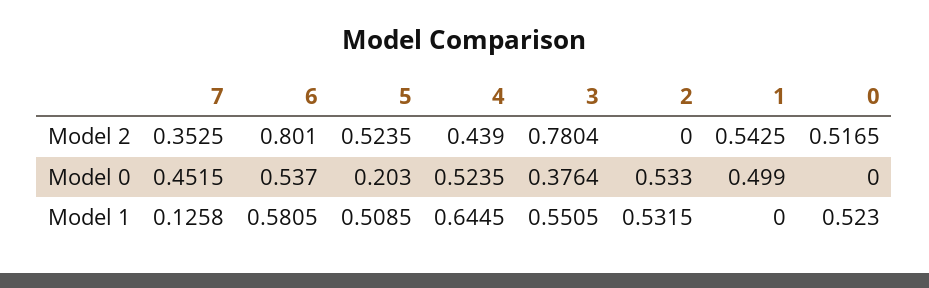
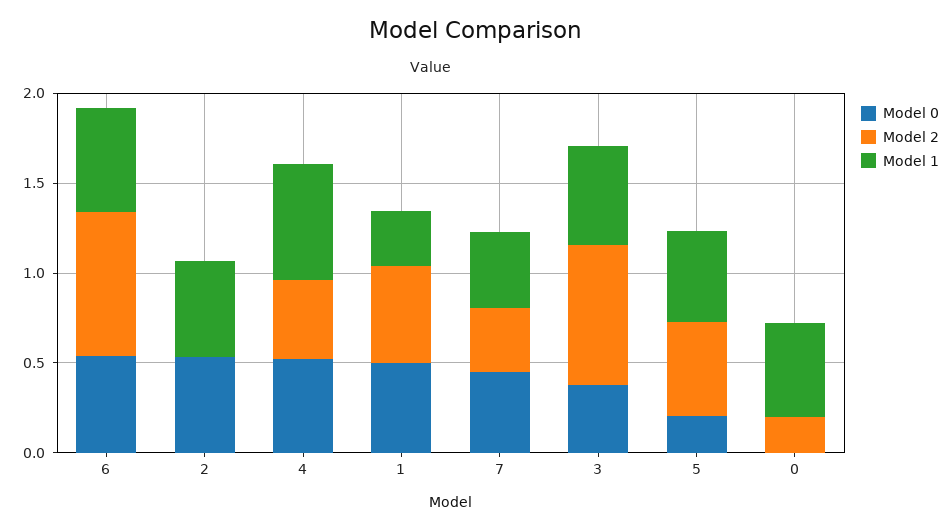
  {
    "Model 2": {
      "7": 0.3525,
      "6": 0.801,
      "5": 0.5235,
      "4": 0.439,
      "3": 0.7804,
      "2": 0,
      "1": 0.5425,
-     "0": 0.5165
+     "0": 0.2
    },
    "Model 0": {
      "7": 0.4515,
      "6": 0.537,
      "5": 0.203,
      "4": 0.5235,
      "3": 0.3764,
      "2": 0.533,
      "1": 0.499,
      "0": 0
    },
    "Model 1": {
-     "7": 0.1258,
+     "7": 0.4,
      "6": 0.5805,
      "5": 0.5085,
      "4": 0.6445,
      "3": 0.5505,
      "2": 0.5315,
-     "1": 0,
+     "1": 0.3,
      "0": 0.523
    }
  }

